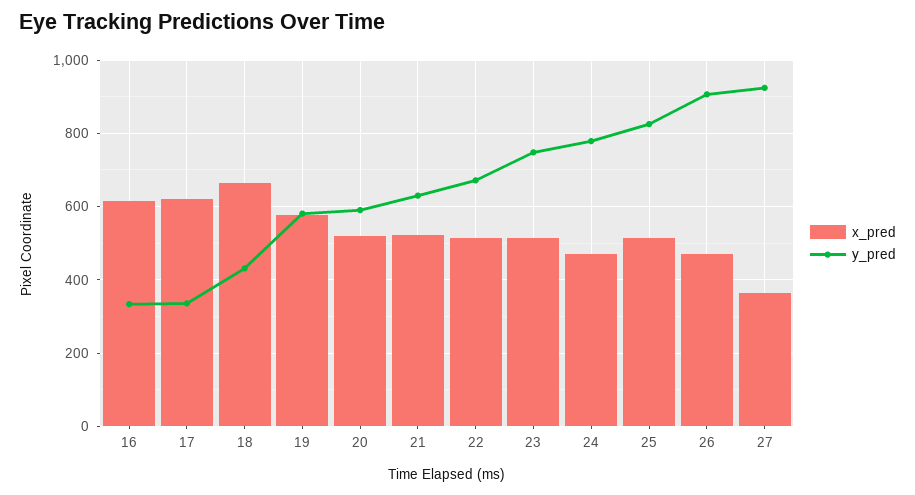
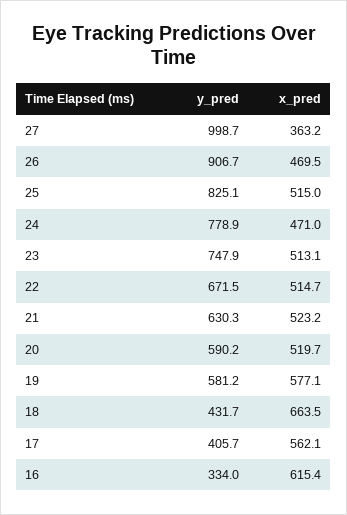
  {
    "x_pred": {
      "16": 615.4,
-     "17": 620,
+     "17": 562.1,
      "18": 663.5,
      "19": 577.1,
      "20": 519.7,
      "21": 523.2,
      "22": 514.7,
      "23": 513.1,
      "24": 471,
      "25": 515,
      "26": 469.5,
      "27": 363.2
    },
    "y_pred": {
      "16": 334,
-     "17": 340,
+     "17": 405.7,
      "18": 431.7,
      "19": 581.2,
      "20": 590.2,
      "21": 630.3,
      "22": 671.5,
      "23": 747.9,
      "24": 778.9,
      "25": 825.1,
      "26": 906.7,
-     "27": 920
+     "27": 998.7
    }
  }

